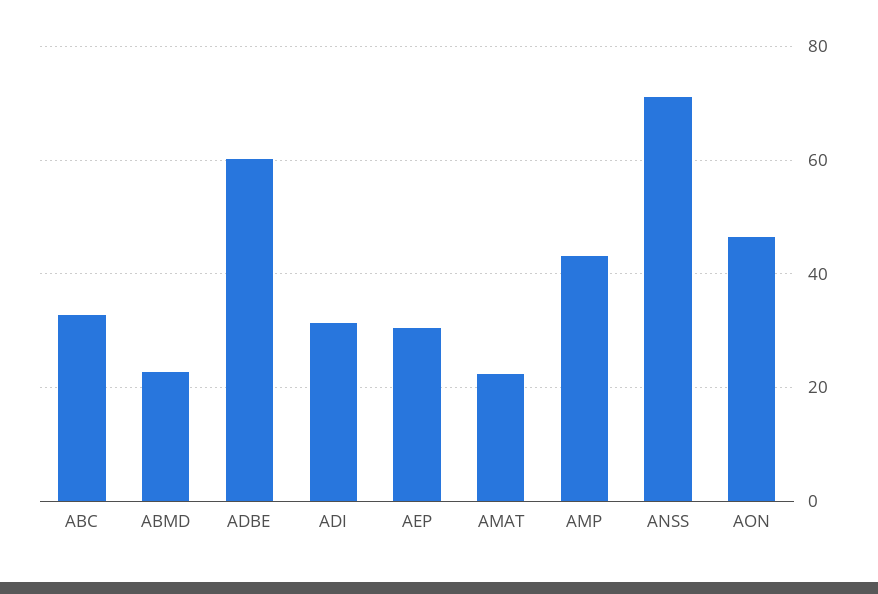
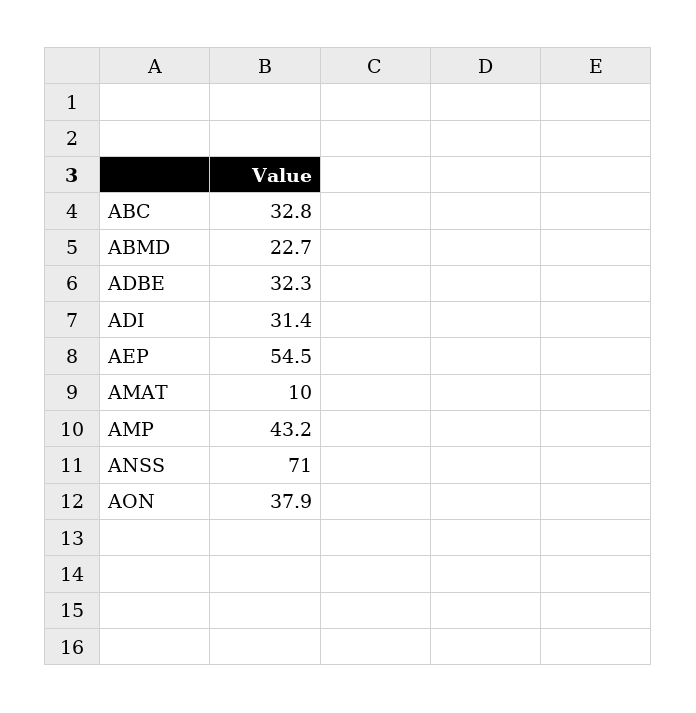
  {
    "ABC": 32.8,
    "ABMD": 22.7,
-   "ADBE": 60,
+   "ADBE": 32.3,
    "ADI": 31.4,
-   "AEP": 30,
+   "AEP": 54.5,
-   "AMAT": 22,
+   "AMAT": 10,
    "AMP": 43.2,
    "ANSS": 71,
-   "AON": 46
+   "AON": 37.9
  }

